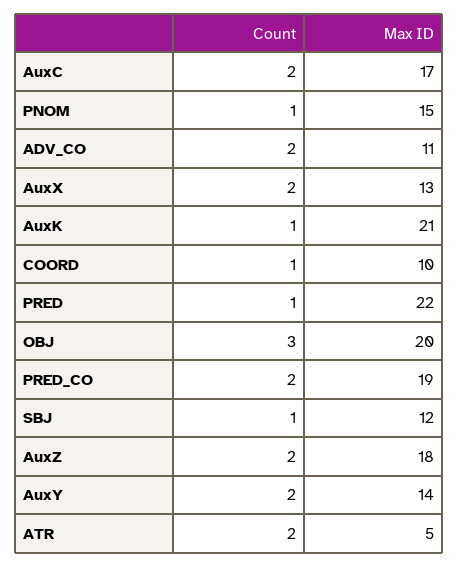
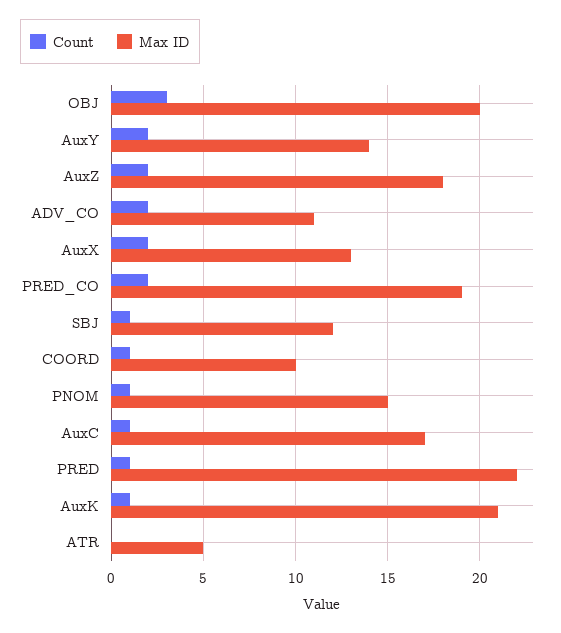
  {
    "Count": {
-     "AuxC": 2,
+     "AuxC": 1,
      "PNOM": 1,
      "ADV_CO": 2,
      "AuxX": 2,
      "AuxK": 1,
      "COORD": 1,
      "PRED": 1,
      "OBJ": 3,
      "PRED_CO": 2,
      "SBJ": 1,
      "AuxZ": 2,
      "AuxY": 2,
-     "ATR": 2
+     "ATR": 0
    },
    "Max ID": {
      "AuxC": 17,
      "PNOM": 15,
      "ADV_CO": 11,
      "AuxX": 13,
      "AuxK": 21,
      "COORD": 10,
      "PRED": 22,
      "OBJ": 20,
      "PRED_CO": 19,
      "SBJ": 12,
      "AuxZ": 18,
      "AuxY": 14,
      "ATR": 5
    }
  }

